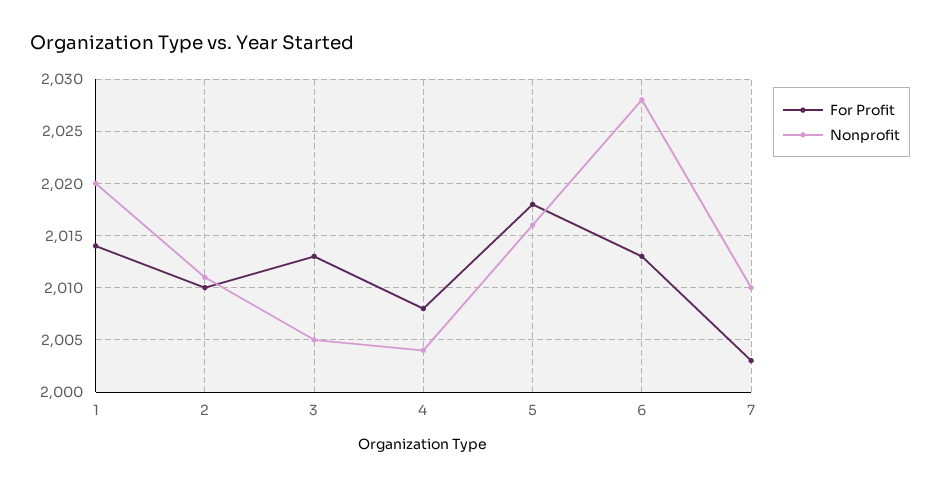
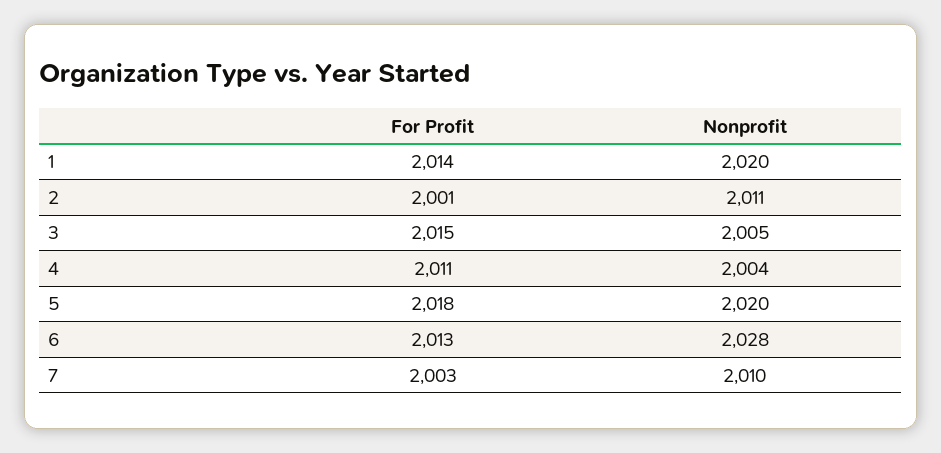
  {
    "For Profit": {
      "1": 2014,
-     "2": 2010,
+     "2": 2001,
-     "3": 2013,
+     "3": 2015,
-     "4": 2008,
+     "4": 2011,
      "5": 2018,
      "6": 2013,
      "7": 2003
    },
    "Nonprofit": {
      "1": 2020,
      "2": 2011,
      "3": 2005,
      "4": 2004,
-     "5": 2016,
+     "5": 2020,
      "6": 2028,
      "7": 2010
    }
  }

